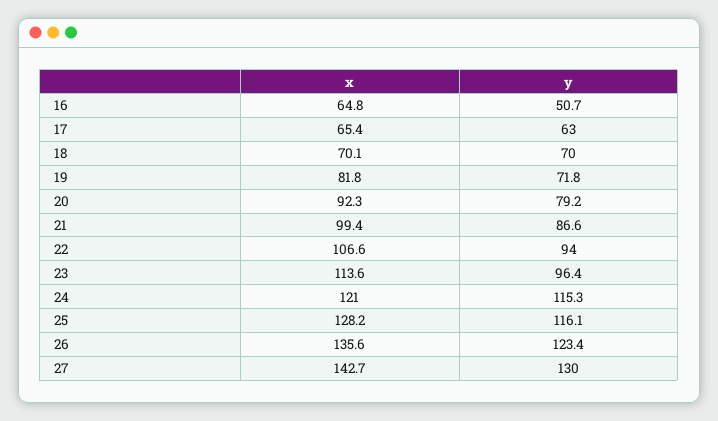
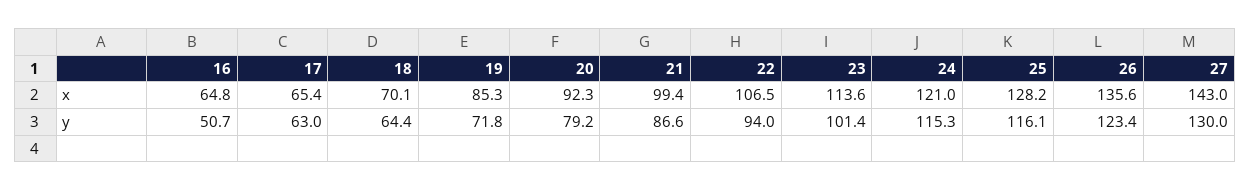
  {
    "x": {
      "16": 64.8,
      "17": 65.4,
      "18": 70.1,
-     "19": 81.8,
+     "19": 85.3,
      "20": 92.3,
      "21": 99.4,
-     "22": 106.6,
+     "22": 106.5,
      "23": 113.6,
      "24": 121,
      "25": 128.2,
      "26": 135.6,
-     "27": 142.7
+     "27": 143
    },
    "y": {
      "16": 50.7,
      "17": 63,
-     "18": 70,
+     "18": 64.4,
      "19": 71.8,
      "20": 79.2,
      "21": 86.6,
      "22": 94,
-     "23": 96.4,
+     "23": 101.4,
      "24": 115.3,
      "25": 116.1,
      "26": 123.4,
      "27": 130
    }
  }

